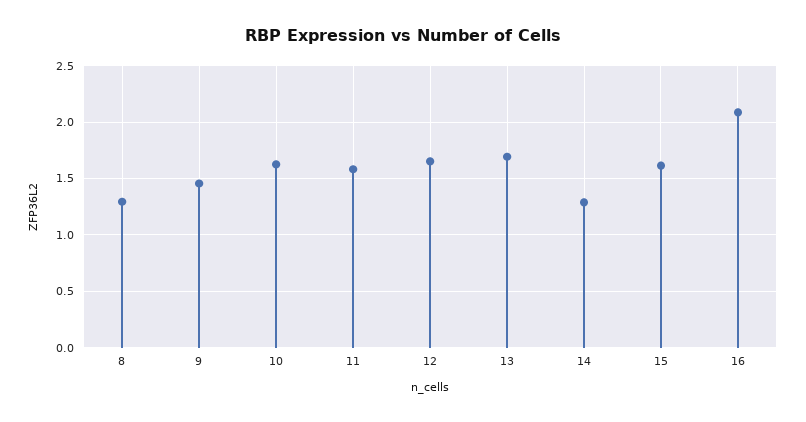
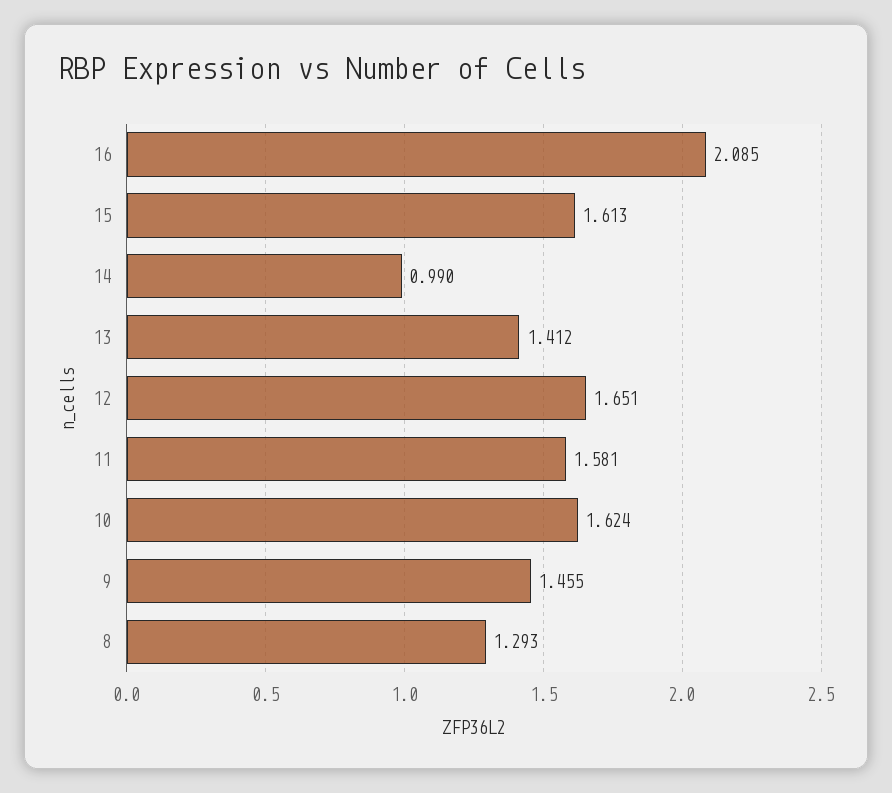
  {
    "8": 1.293,
    "9": 1.455,
    "10": 1.624,
    "11": 1.581,
    "12": 1.651,
-   "13": 1.7,
+   "13": 1.412,
-   "14": 1.3,
+   "14": 0.99,
    "15": 1.613,
    "16": 2.085
  }

